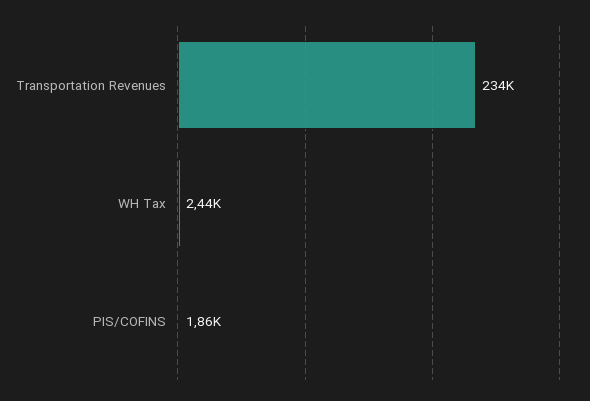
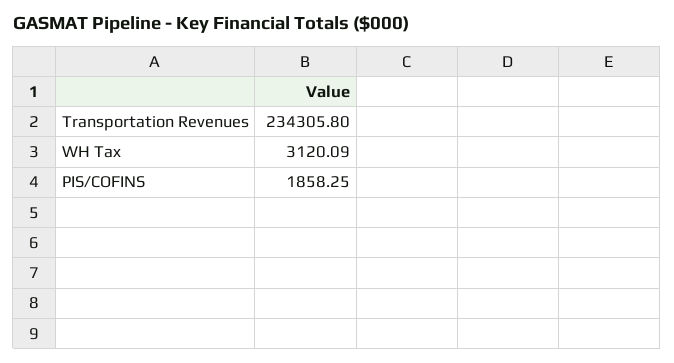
  {
    "Transportation Revenues": 234305.8,
-   "WH Tax": 2440,
+   "WH Tax": 3120.09,
    "PIS/COFINS": 1858.25
  }

